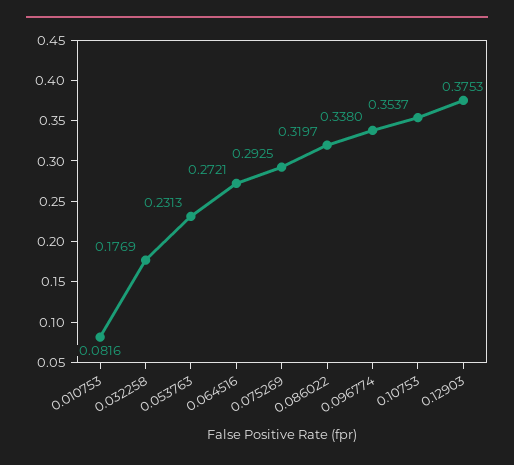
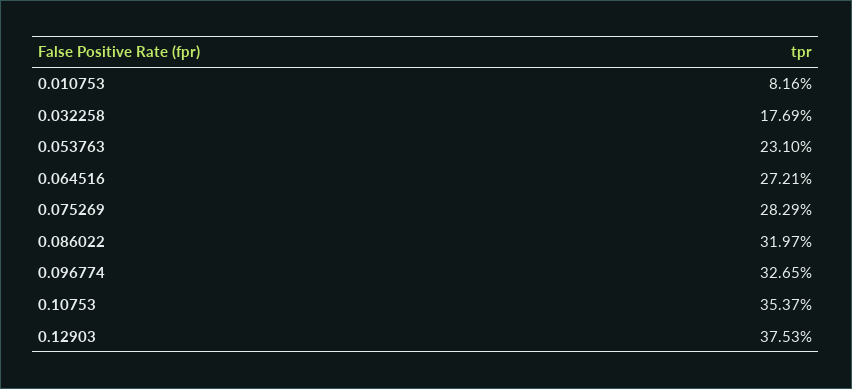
  {
    "0.010753": 0.0816,
    "0.032258": 0.1769,
-   "0.053763": 0.2313,
+   "0.053763": 0.231,
    "0.064516": 0.2721,
-   "0.075269": 0.2925,
+   "0.075269": 0.2829,
    "0.086022": 0.3197,
-   "0.096774": 0.338,
+   "0.096774": 0.3265,
    "0.10753": 0.3537,
    "0.12903": 0.3753
  }

